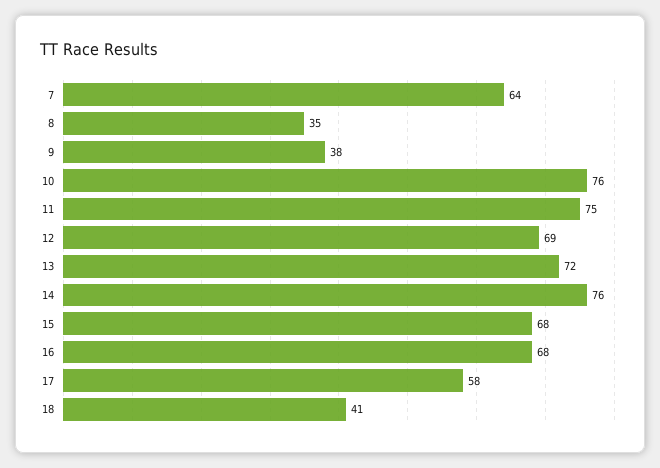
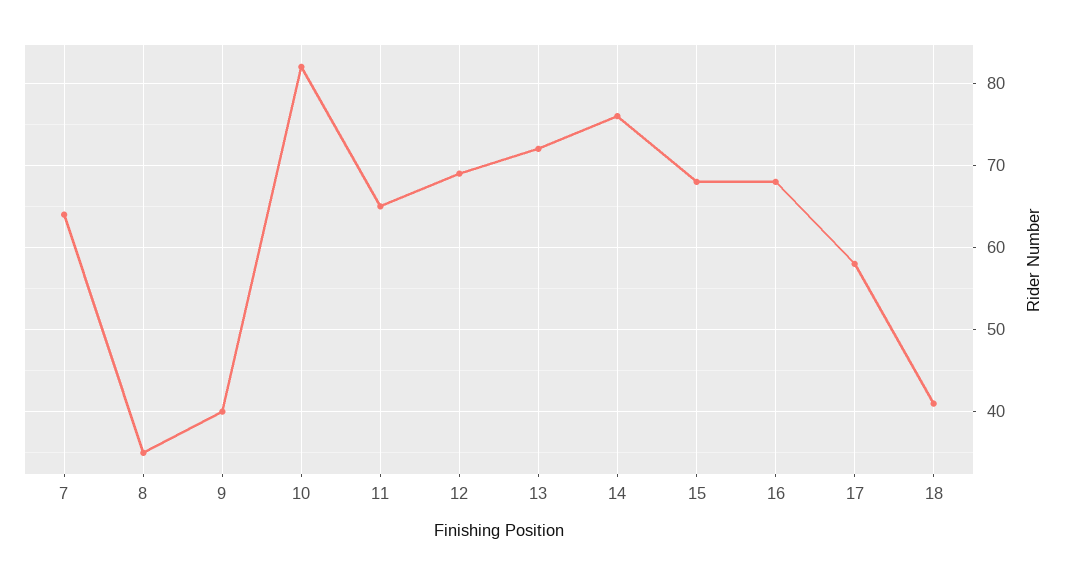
  {
    "7": 64,
    "8": 35,
-   "9": 38,
+   "9": 40,
-   "10": 76,
+   "10": 82,
-   "11": 75,
+   "11": 65,
    "12": 69,
    "13": 72,
    "14": 76,
    "15": 68,
    "16": 68,
    "17": 58,
    "18": 41
  }

